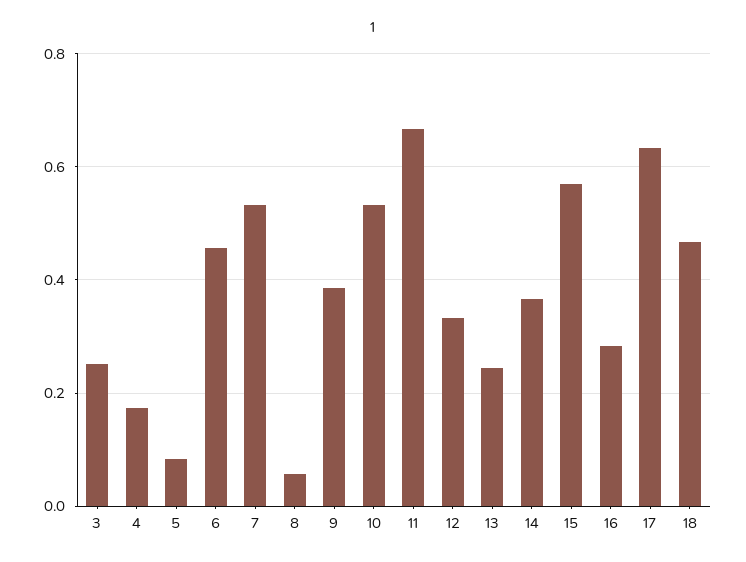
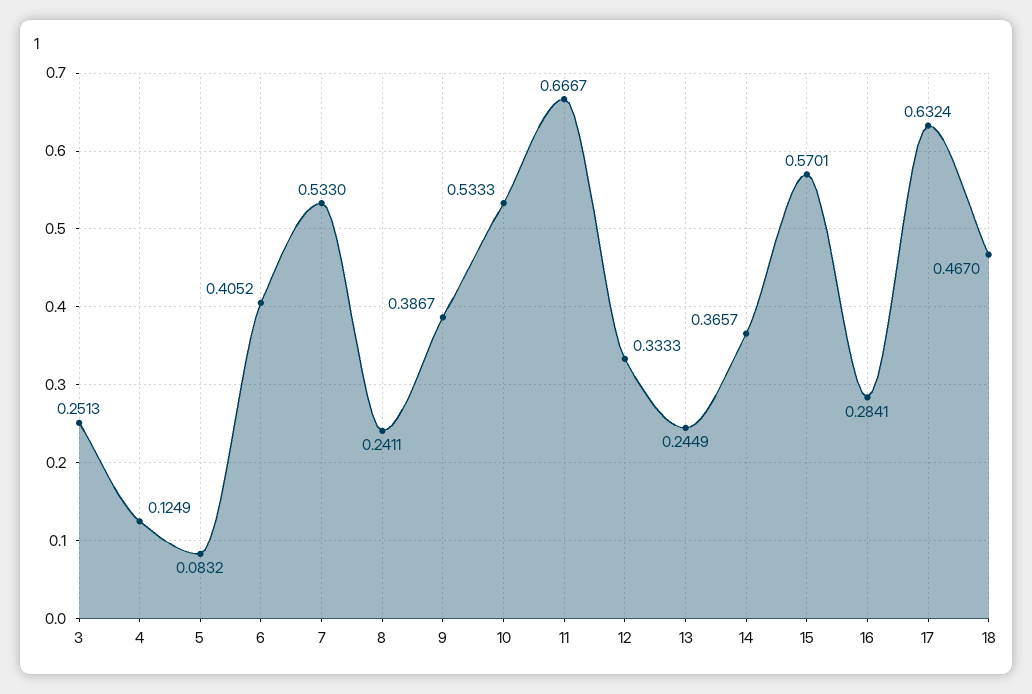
  {
    "3": 0.2513,
-   "4": 0.18,
+   "4": 0.1249,
    "5": 0.0832,
-   "6": 0.46,
+   "6": 0.4052,
    "7": 0.533,
-   "8": 0.06,
+   "8": 0.2411,
    "9": 0.3867,
    "10": 0.5333,
    "11": 0.6667,
    "12": 0.3333,
    "13": 0.2449,
    "14": 0.3657,
    "15": 0.5701,
    "16": 0.2841,
    "17": 0.6324,
    "18": 0.467
  }

